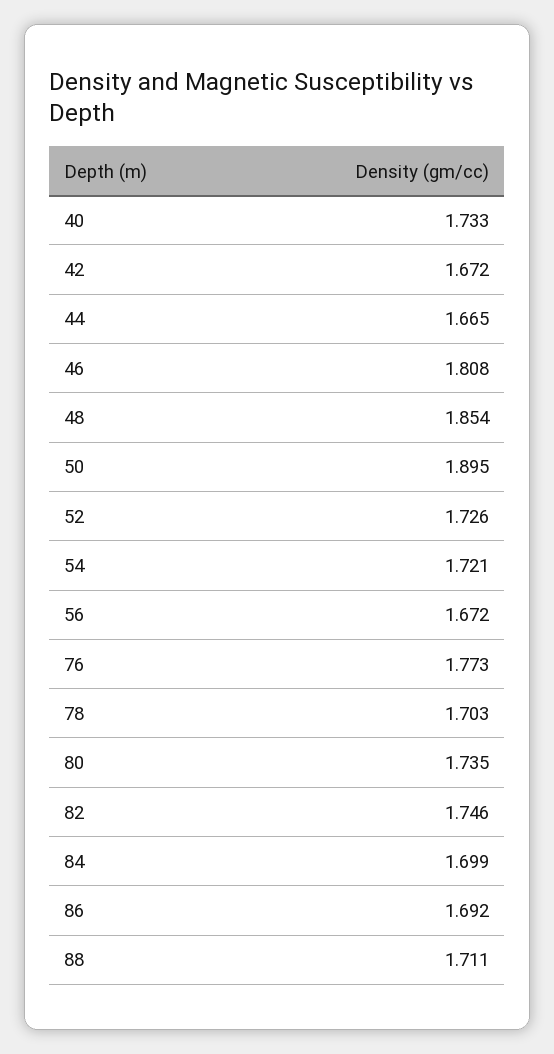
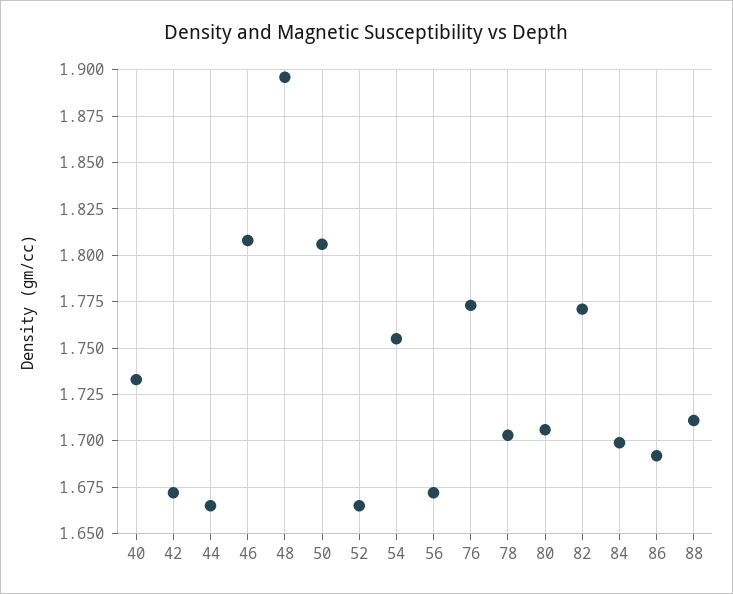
  {
    "40": 1.733,
    "42": 1.672,
    "44": 1.665,
    "46": 1.808,
-   "48": 1.854,
+   "48": 1.895,
-   "50": 1.895,
+   "50": 1.805,
-   "52": 1.726,
+   "52": 1.665,
-   "54": 1.721,
+   "54": 1.755,
    "56": 1.672,
    "76": 1.773,
    "78": 1.703,
-   "80": 1.735,
+   "80": 1.705,
-   "82": 1.746,
+   "82": 1.77,
    "84": 1.699,
    "86": 1.692,
    "88": 1.711
  }

